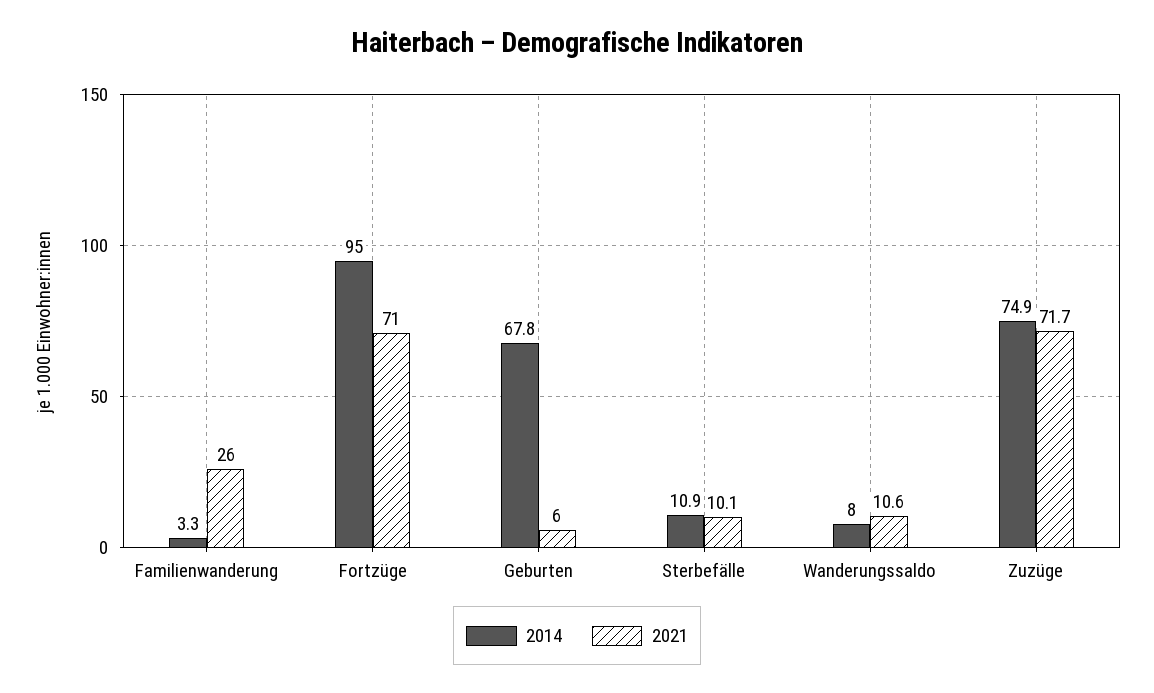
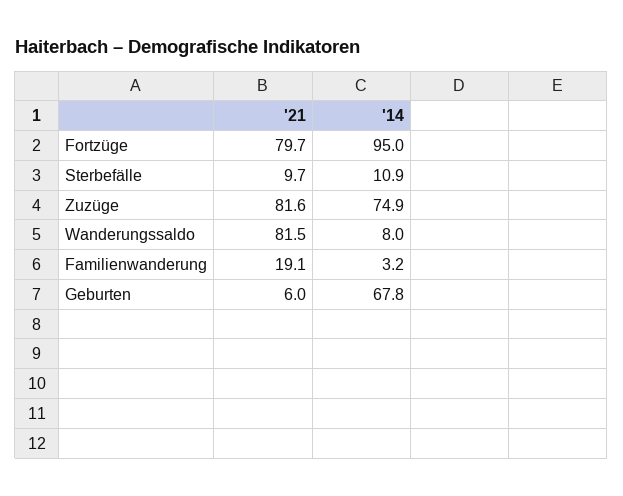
  {
    "2014": {
-     "Familienwanderung": 3.3,
+     "Familienwanderung": 3.2,
      "Fortzüge": 95,
      "Geburten": 67.8,
      "Sterbefälle": 10.9,
      "Wanderungssaldo": 8,
      "Zuzüge": 74.9
    },
    "2021": {
-     "Familienwanderung": 26,
+     "Familienwanderung": 19.1,
-     "Fortzüge": 71,
+     "Fortzüge": 79.7,
      "Geburten": 6,
-     "Sterbefälle": 10.1,
+     "Sterbefälle": 9.7,
-     "Wanderungssaldo": 10.6,
+     "Wanderungssaldo": 81.5,
-     "Zuzüge": 71.7
+     "Zuzüge": 81.6
    }
  }

